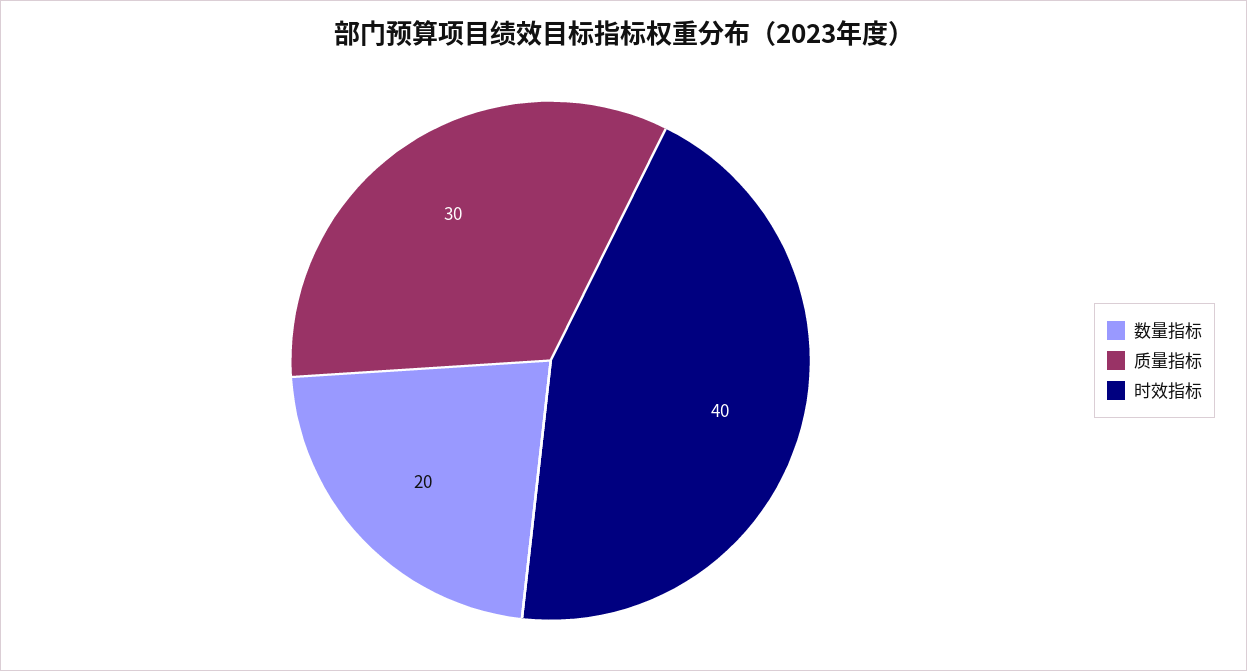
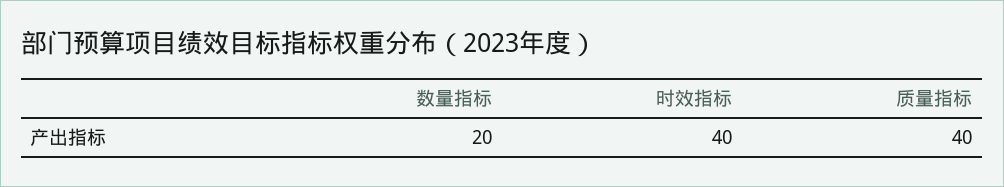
  {
    "数量指标": 20,
-   "质量指标": 30,
+   "质量指标": 40,
    "时效指标": 40
  }

